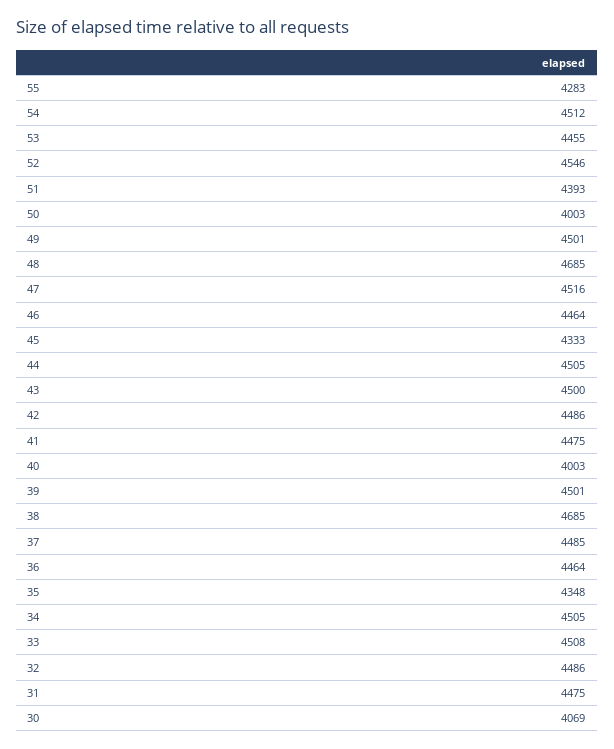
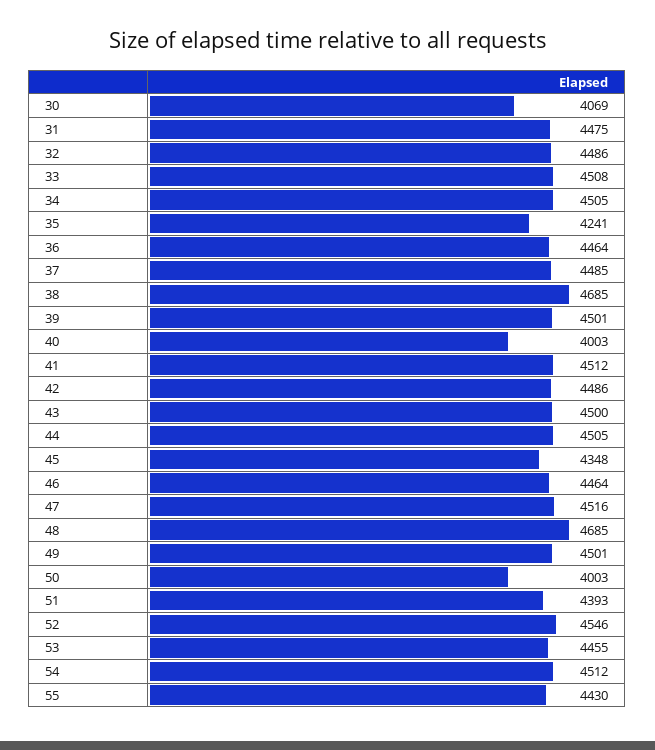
  {
-   "55": 4283,
+   "55": 4430,
    "54": 4512,
    "53": 4455,
    "52": 4546,
    "51": 4393,
    "50": 4003,
    "49": 4501,
    "48": 4685,
    "47": 4516,
    "46": 4464,
-   "45": 4333,
+   "45": 4348,
    "44": 4505,
    "43": 4500,
    "42": 4486,
-   "41": 4475,
+   "41": 4512,
    "40": 4003,
    "39": 4501,
    "38": 4685,
    "37": 4485,
    "36": 4464,
-   "35": 4348,
+   "35": 4241,
    "34": 4505,
    "33": 4508,
    "32": 4486,
    "31": 4475,
    "30": 4069
  }

